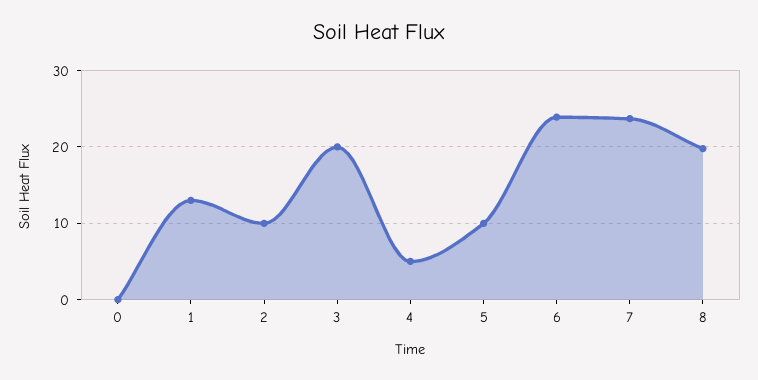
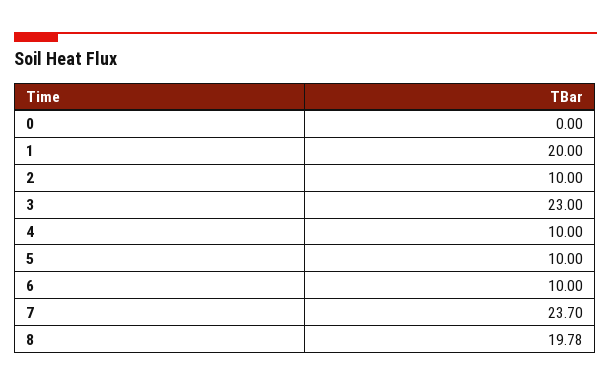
  {
    "0": 0,
-   "1": 13,
+   "1": 20,
    "2": 10,
-   "3": 20,
+   "3": 23,
-   "4": 5,
+   "4": 10,
    "5": 10,
-   "6": 24,
+   "6": 10,
    "7": 23.7,
    "8": 19.78
  }

